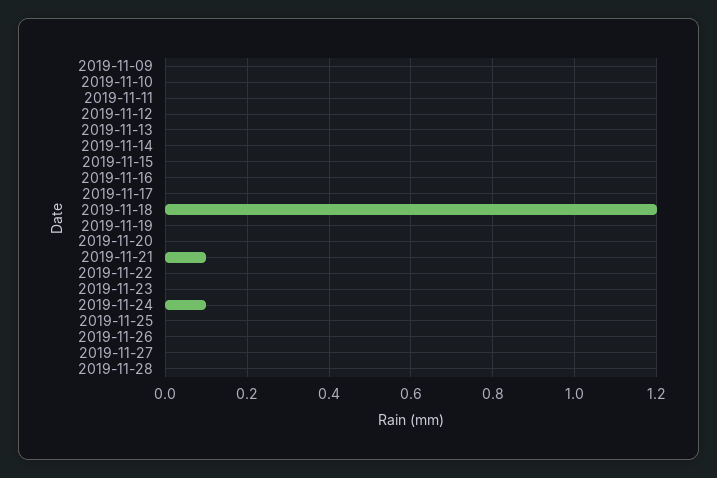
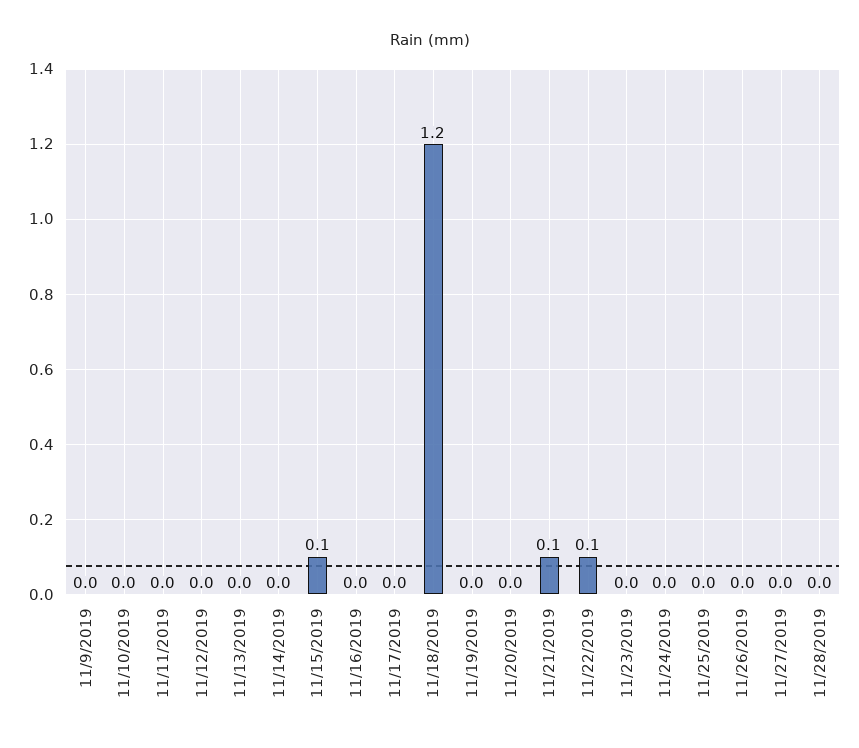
  {
    "2019-11-09": 0,
    "2019-11-10": 0,
    "2019-11-11": 0,
    "2019-11-12": 0,
    "2019-11-13": 0,
    "2019-11-14": 0,
-   "2019-11-15": 0,
+   "2019-11-15": 0.1,
    "2019-11-16": 0,
    "2019-11-17": 0,
    "2019-11-18": 1.2,
    "2019-11-19": 0,
    "2019-11-20": 0,
    "2019-11-21": 0.1,
-   "2019-11-22": 0,
+   "2019-11-22": 0.1,
    "2019-11-23": 0,
-   "2019-11-24": 0.1,
+   "2019-11-24": 0,
    "2019-11-25": 0,
    "2019-11-26": 0,
    "2019-11-27": 0,
    "2019-11-28": 0
  }

